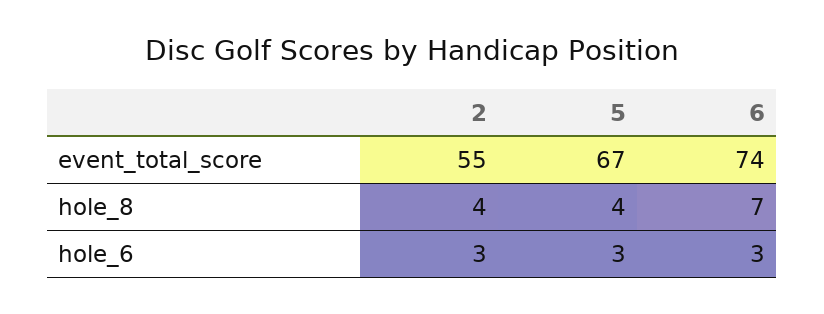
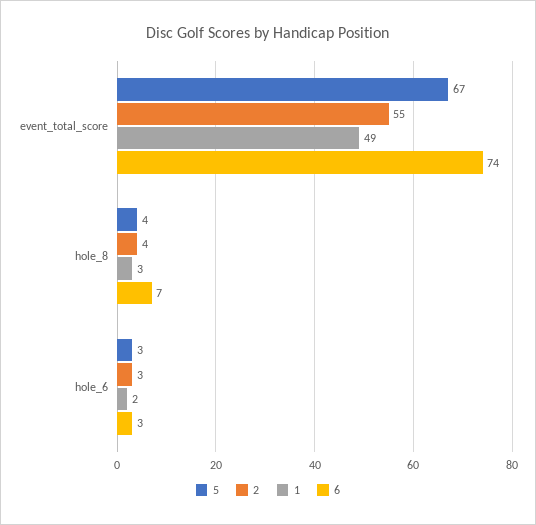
  {
    "2": {
      "event_total_score": 55,
      "hole_8": 4,
      "hole_6": 3
    },
    "5": {
      "event_total_score": 67,
      "hole_8": 4,
      "hole_6": 3
    },
    "6": {
      "event_total_score": 74,
      "hole_8": 7,
      "hole_6": 3
-   }
+   },
+   "1": {
+     "event_total_score": 49,
+     "hole_8": 3,
+     "hole_6": 2
+   }
  }

